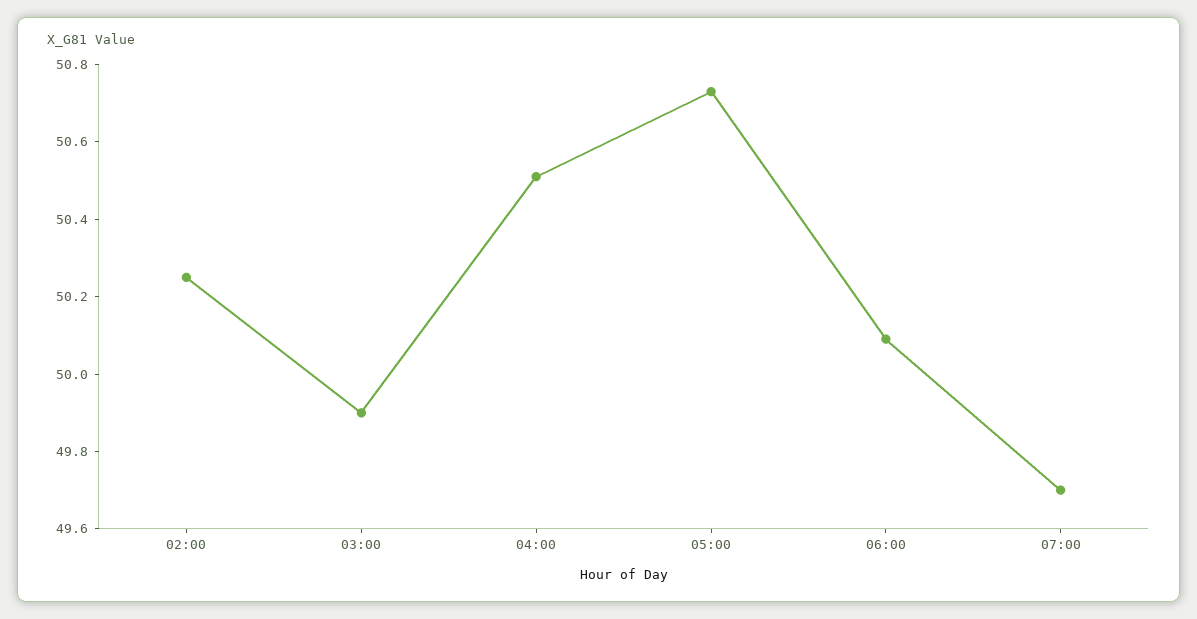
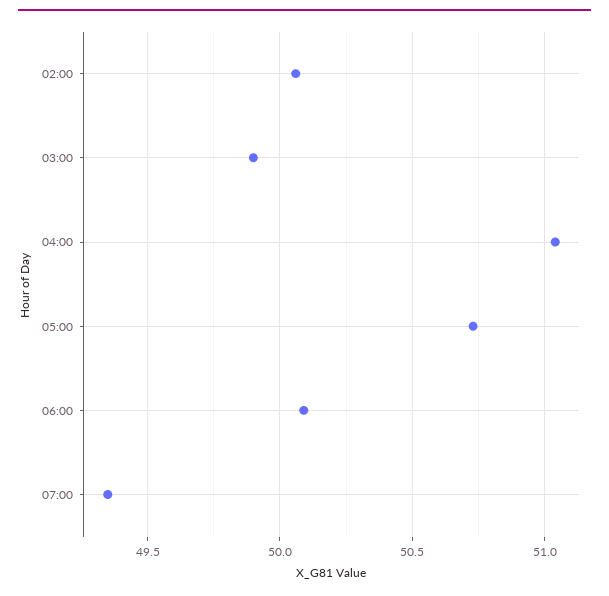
  {
-   "02:00": 50.25,
+   "02:00": 50.05,
    "03:00": 49.9,
-   "04:00": 50.5,
+   "04:00": 51.05,
    "05:00": 50.75,
    "06:00": 50.1,
-   "07:00": 49.7
+   "07:00": 49.35
  }

